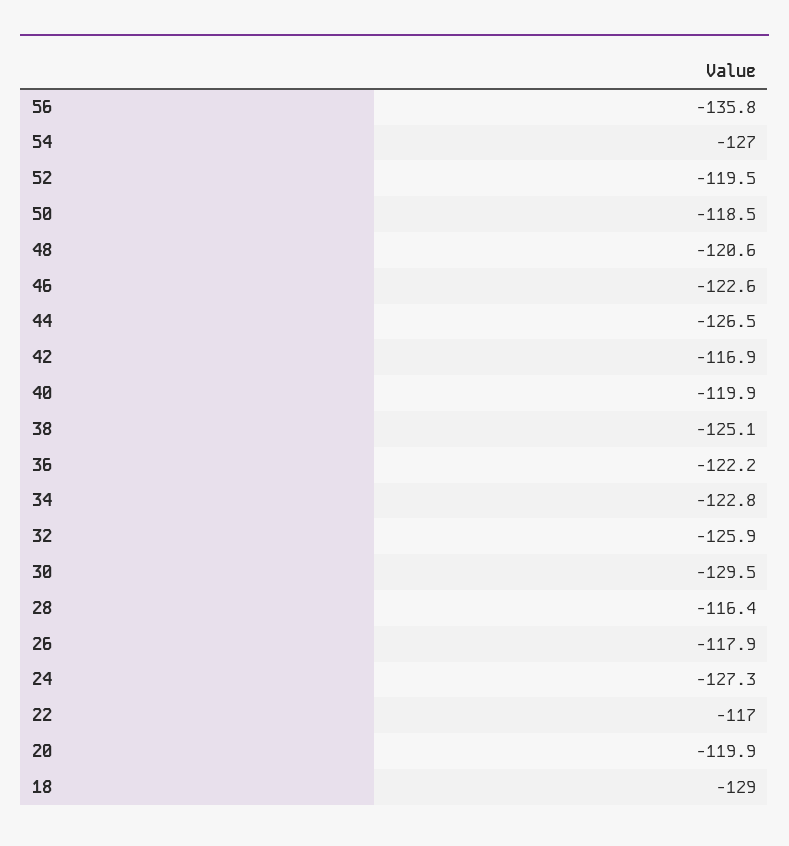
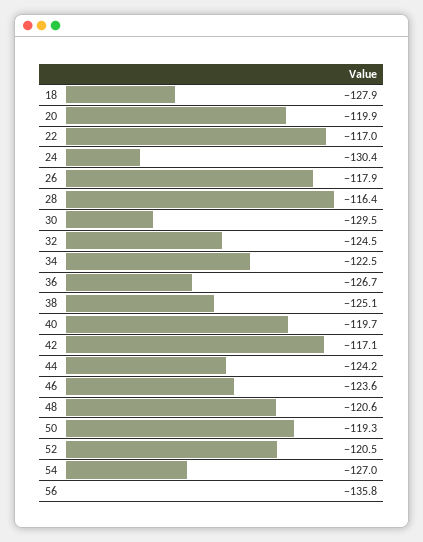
  {
    "56": -135.8,
    "54": -127,
-   "52": -119.5,
+   "52": -120.5,
-   "50": -118.5,
+   "50": -119.3,
    "48": -120.6,
-   "46": -122.6,
+   "46": -123.6,
-   "44": -126.5,
+   "44": -124.2,
-   "42": -116.9,
+   "42": -117.1,
-   "40": -119.9,
+   "40": -119.7,
    "38": -125.1,
-   "36": -122.2,
+   "36": -126.7,
-   "34": -122.8,
+   "34": -122.5,
-   "32": -125.9,
+   "32": -124.5,
    "30": -129.5,
    "28": -116.4,
    "26": -117.9,
-   "24": -127.3,
+   "24": -130.4,
    "22": -117,
    "20": -119.9,
-   "18": -129
+   "18": -127.9
  }

